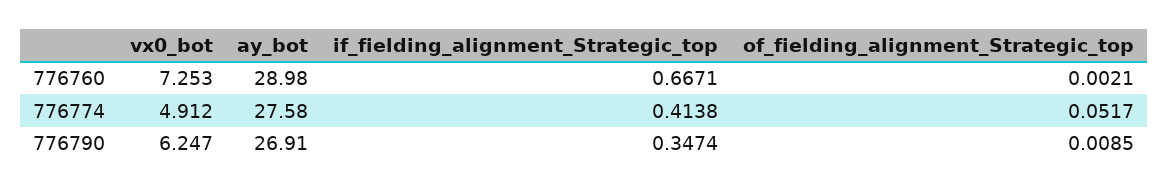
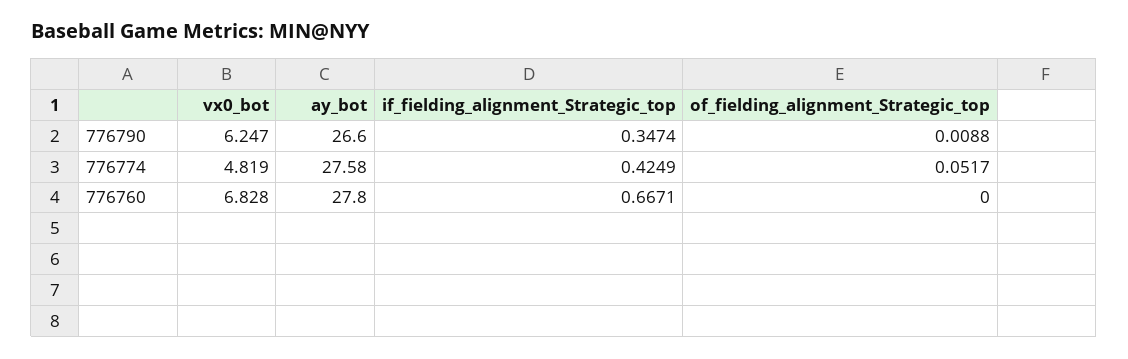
  {
    "vx0_bot": {
-     "776760": 7.253,
+     "776760": 6.828,
-     "776774": 4.912,
+     "776774": 4.819,
      "776790": 6.247
    },
    "ay_bot": {
-     "776760": 28.98,
+     "776760": 27.8,
      "776774": 27.58,
-     "776790": 26.91
+     "776790": 26.6
    },
    "if_fielding_alignment_Strategic_top": {
      "776760": 0.6671,
-     "776774": 0.4138,
+     "776774": 0.4249,
      "776790": 0.3474
    },
    "of_fielding_alignment_Strategic_top": {
-     "776760": 0.0021,
+     "776760": 0,
      "776774": 0.0517,
-     "776790": 0.0085
+     "776790": 0.0088
    }
  }

